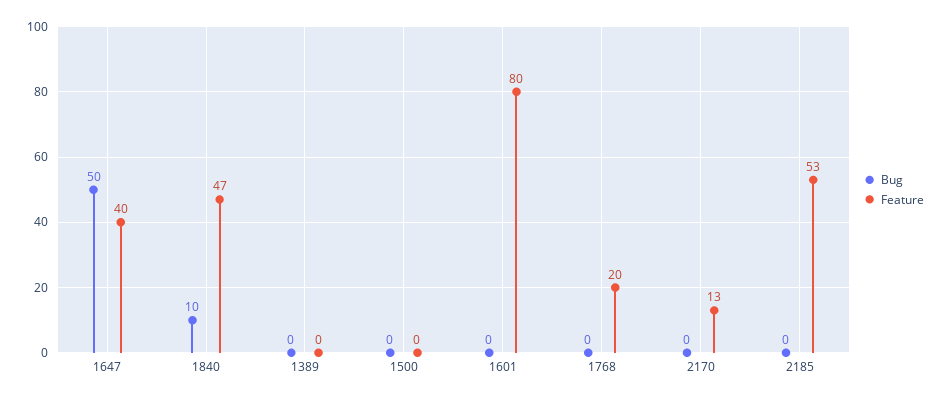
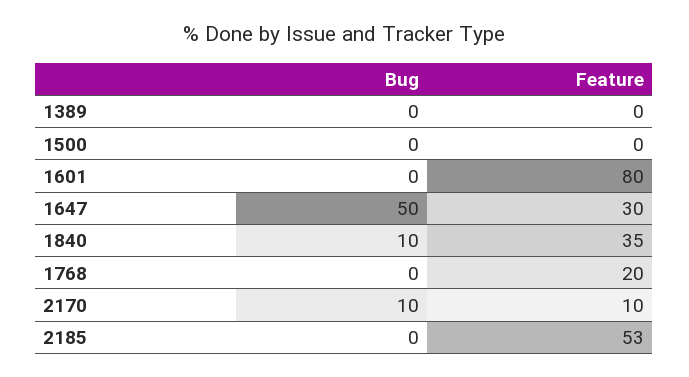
  {
    "Bug": {
      "1647": 50,
      "1840": 10,
      "1389": 0,
      "1500": 0,
      "1601": 0,
      "1768": 0,
-     "2170": 0,
+     "2170": 10,
      "2185": 0
    },
    "Feature": {
-     "1647": 40,
+     "1647": 30,
-     "1840": 47,
+     "1840": 35,
      "1389": 0,
      "1500": 0,
      "1601": 80,
      "1768": 20,
-     "2170": 13,
+     "2170": 10,
      "2185": 53
    }
  }

